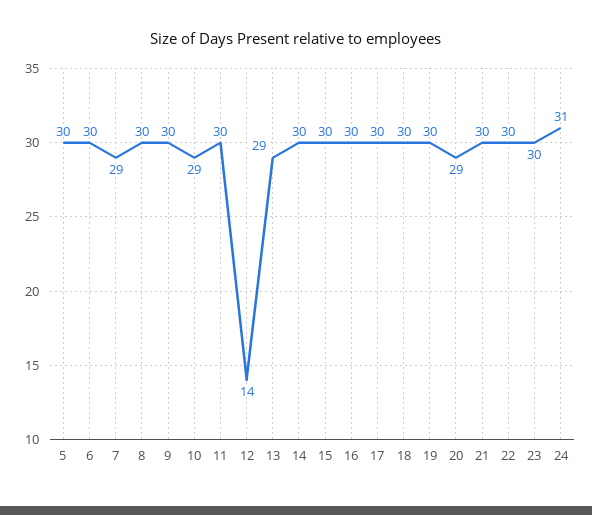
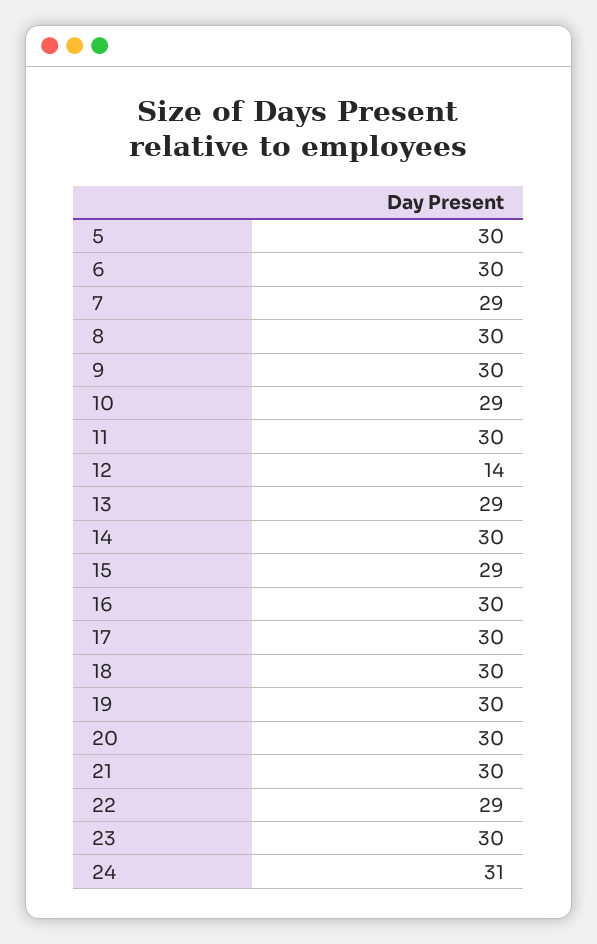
  {
    "5": 30,
    "6": 30,
    "7": 29,
    "8": 30,
    "9": 30,
    "10": 29,
    "11": 30,
    "12": 14,
    "13": 29,
    "14": 30,
-   "15": 30,
+   "15": 29,
    "16": 30,
    "17": 30,
    "18": 30,
    "19": 30,
-   "20": 29,
+   "20": 30,
    "21": 30,
-   "22": 30,
+   "22": 29,
    "23": 30,
    "24": 31
  }

